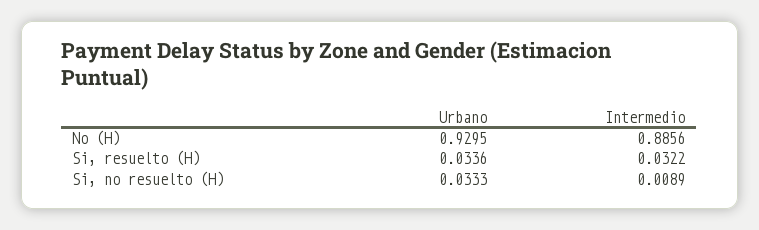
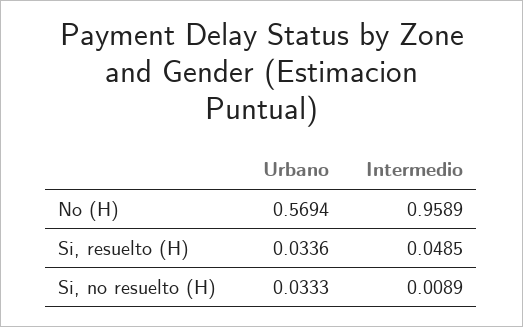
  {
    "Urbano": {
-     "No (H)": 0.9295,
+     "No (H)": 0.5694,
      "Si, resuelto (H)": 0.0336,
      "Si, no resuelto (H)": 0.0333
    },
    "Intermedio": {
-     "No (H)": 0.8856,
+     "No (H)": 0.9589,
-     "Si, resuelto (H)": 0.0322,
+     "Si, resuelto (H)": 0.0485,
      "Si, no resuelto (H)": 0.0089
    }
  }

